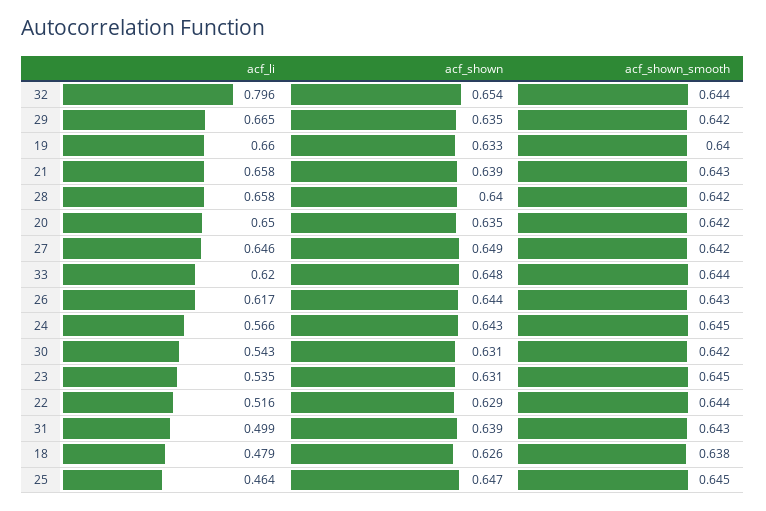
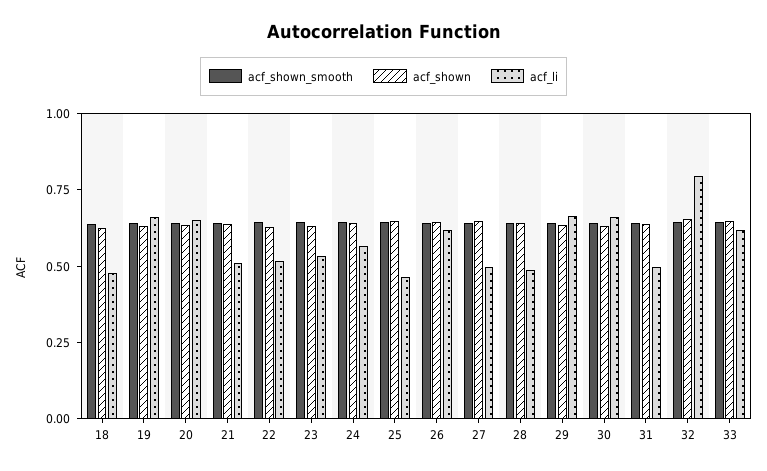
  {
    "acf_li": {
      "32": 0.796,
      "29": 0.665,
      "19": 0.66,
-     "21": 0.658,
+     "21": 0.5,
-     "28": 0.658,
+     "28": 0.5,
      "20": 0.65,
-     "27": 0.646,
+     "27": 0.5,
      "33": 0.62,
      "26": 0.617,
      "24": 0.566,
-     "30": 0.543,
+     "30": 0.65,
      "23": 0.535,
      "22": 0.516,
      "31": 0.499,
      "18": 0.479,
      "25": 0.464
    },
    "acf_shown": {
      "32": 0.654,
      "29": 0.635,
      "19": 0.633,
      "21": 0.639,
      "28": 0.64,
      "20": 0.635,
      "27": 0.649,
      "33": 0.648,
      "26": 0.644,
      "24": 0.643,
      "30": 0.631,
      "23": 0.631,
      "22": 0.629,
      "31": 0.639,
      "18": 0.626,
      "25": 0.647
    },
    "acf_shown_smooth": {
      "32": 0.644,
      "29": 0.642,
      "19": 0.64,
      "21": 0.643,
      "28": 0.642,
      "20": 0.642,
      "27": 0.642,
      "33": 0.644,
      "26": 0.643,
      "24": 0.645,
      "30": 0.642,
      "23": 0.645,
      "22": 0.644,
      "31": 0.643,
      "18": 0.638,
      "25": 0.645
    }
  }

